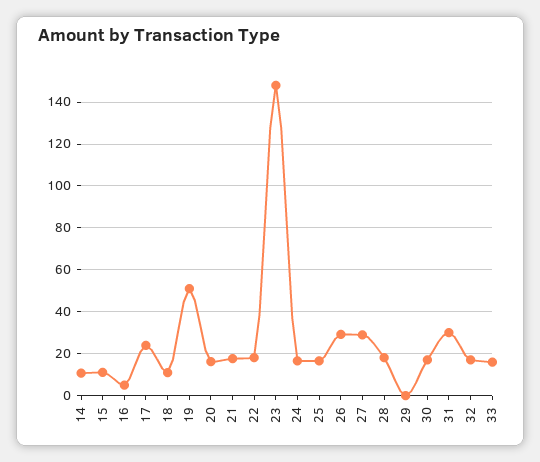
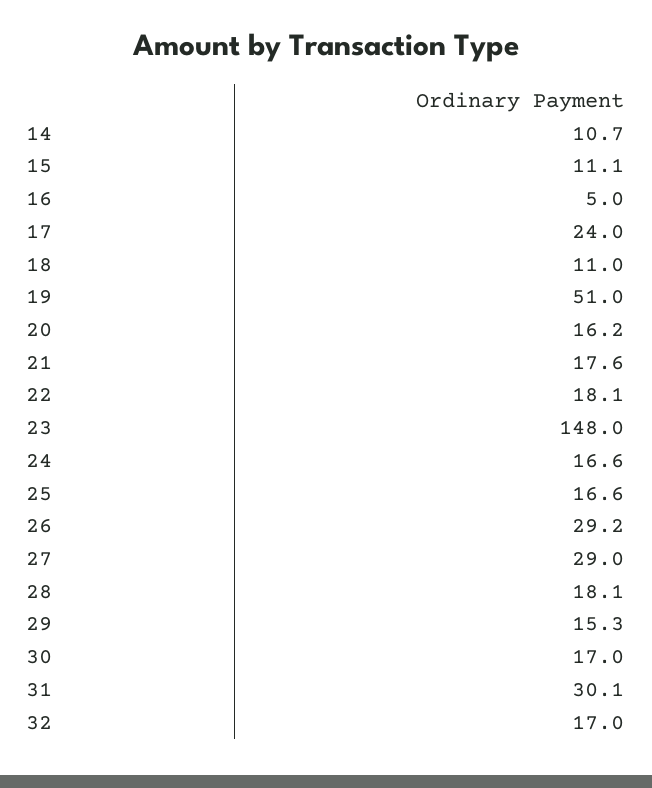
  {
    "14": 10.7,
    "15": 11.1,
    "16": 5,
    "17": 24,
    "18": 11,
    "19": 51,
    "20": 16.2,
    "21": 17.6,
    "22": 18.1,
    "23": 148,
    "24": 16.6,
    "25": 16.6,
    "26": 29.2,
    "27": 29,
    "28": 18.1,
-   "29": 0,
+   "29": 15.3,
    "30": 17,
    "31": 30.1,
-   "32": 17,
+   "32": 17
-   "33": 15
  }

